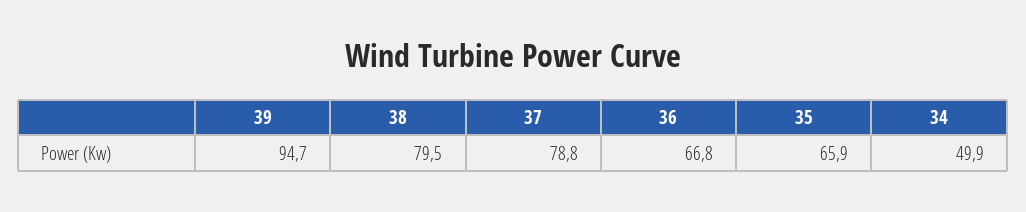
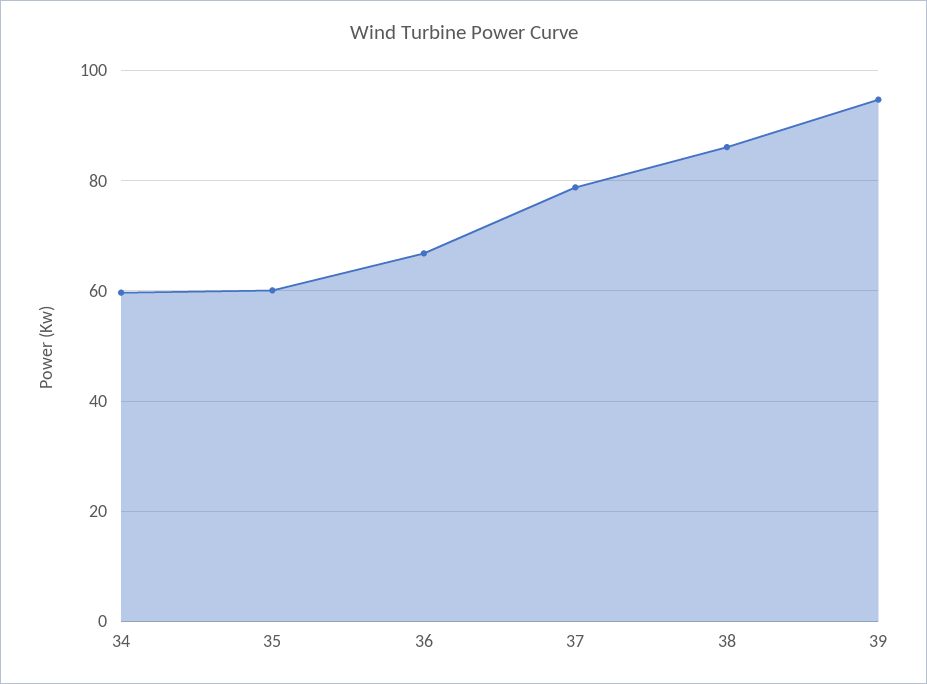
  {
    "39": 94.7,
-   "38": 79.5,
+   "38": 86,
    "37": 78.8,
    "36": 66.8,
-   "35": 65.9,
+   "35": 60,
-   "34": 49.9
+   "34": 60
  }

